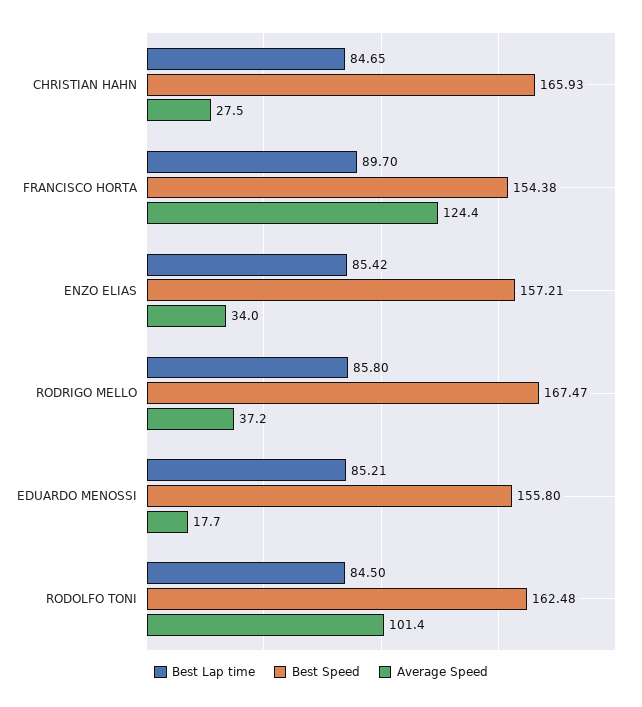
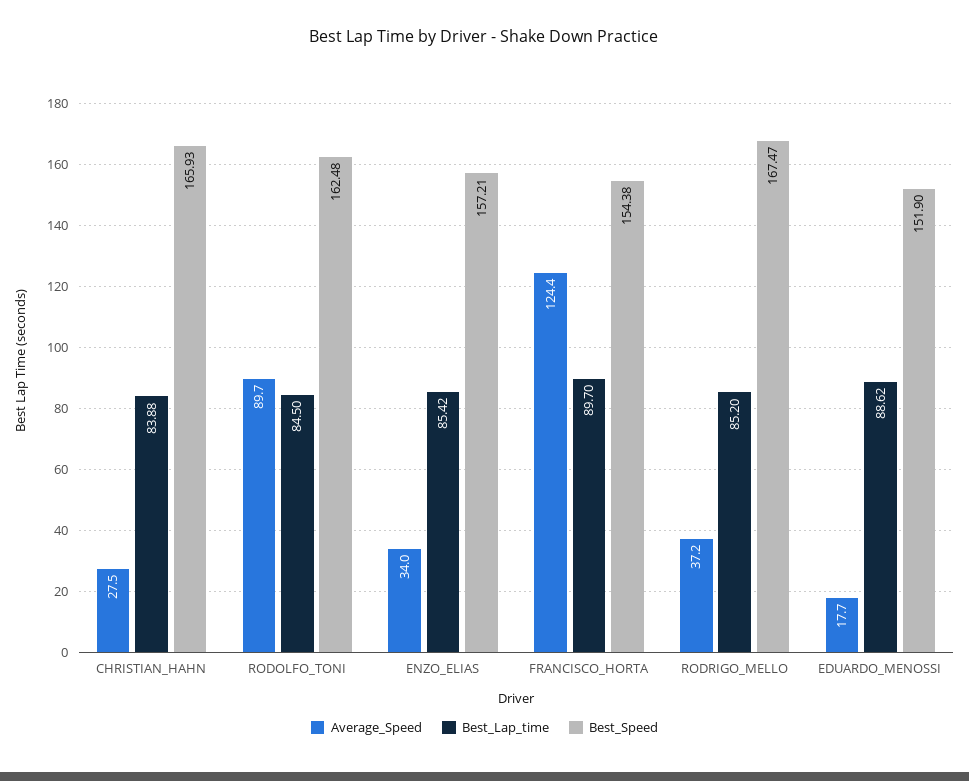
  {
    "Best Lap time": {
-     "CHRISTIAN HAHN": 84.65,
+     "CHRISTIAN HAHN": 83.88,
      "FRANCISCO HORTA": 89.7,
      "ENZO ELIAS": 85.42,
-     "RODRIGO MELLO": 85.8,
+     "RODRIGO MELLO": 85.2,
-     "EDUARDO MENOSSI": 85.21,
+     "EDUARDO MENOSSI": 88.62,
      "RODOLFO TONI": 84.5
    },
    "Best Speed": {
      "CHRISTIAN HAHN": 165.93,
      "FRANCISCO HORTA": 154.38,
      "ENZO ELIAS": 157.21,
      "RODRIGO MELLO": 167.47,
-     "EDUARDO MENOSSI": 155.8,
+     "EDUARDO MENOSSI": 151.9,
      "RODOLFO TONI": 162.48
    },
    "Average Speed": {
      "CHRISTIAN HAHN": 27.5,
      "FRANCISCO HORTA": 124.4,
      "ENZO ELIAS": 34,
      "RODRIGO MELLO": 37.2,
      "EDUARDO MENOSSI": 17.7,
-     "RODOLFO TONI": 101.4
+     "RODOLFO TONI": 89.7
    }
  }

